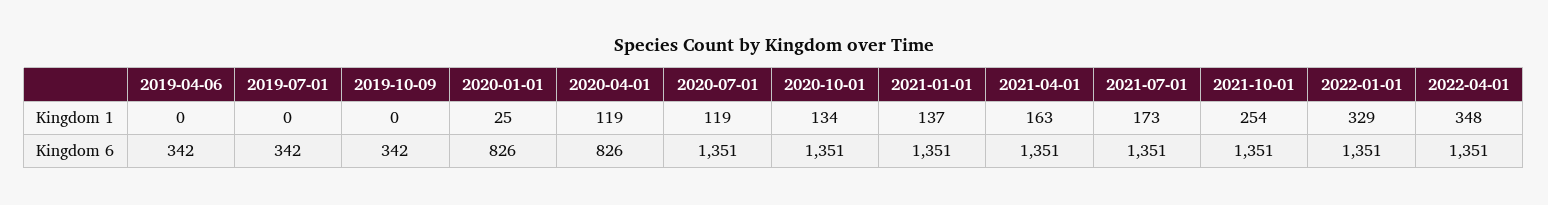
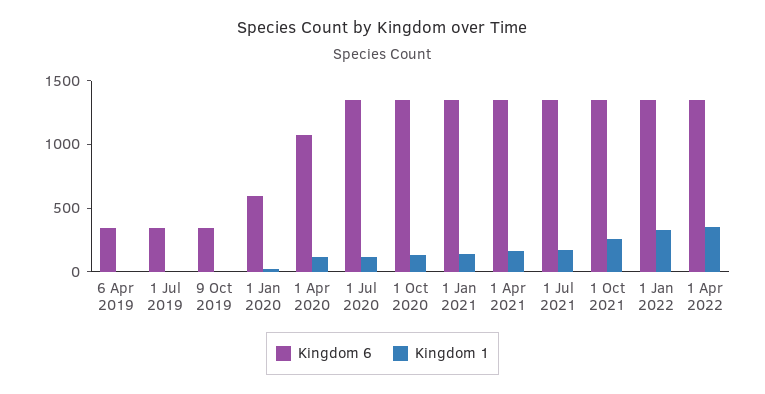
  {
    "Kingdom 1": {
      "2019-04-06": 0,
      "2019-07-01": 0,
      "2019-10-09": 0,
      "2020-01-01": 25,
      "2020-04-01": 119,
      "2020-07-01": 119,
      "2020-10-01": 134,
      "2021-01-01": 137,
      "2021-04-01": 163,
      "2021-07-01": 173,
      "2021-10-01": 254,
      "2022-01-01": 329,
      "2022-04-01": 348
    },
    "Kingdom 6": {
      "2019-04-06": 342,
      "2019-07-01": 342,
      "2019-10-09": 342,
-     "2020-01-01": 826,
+     "2020-01-01": 600,
-     "2020-04-01": 826,
+     "2020-04-01": 1100,
      "2020-07-01": 1351,
      "2020-10-01": 1351,
      "2021-01-01": 1351,
      "2021-04-01": 1351,
      "2021-07-01": 1351,
      "2021-10-01": 1351,
      "2022-01-01": 1351,
      "2022-04-01": 1351
    }
  }

